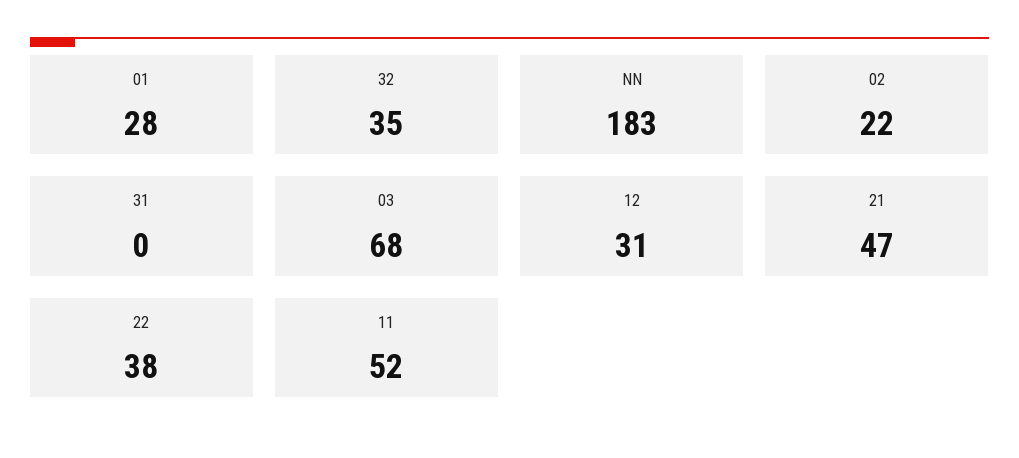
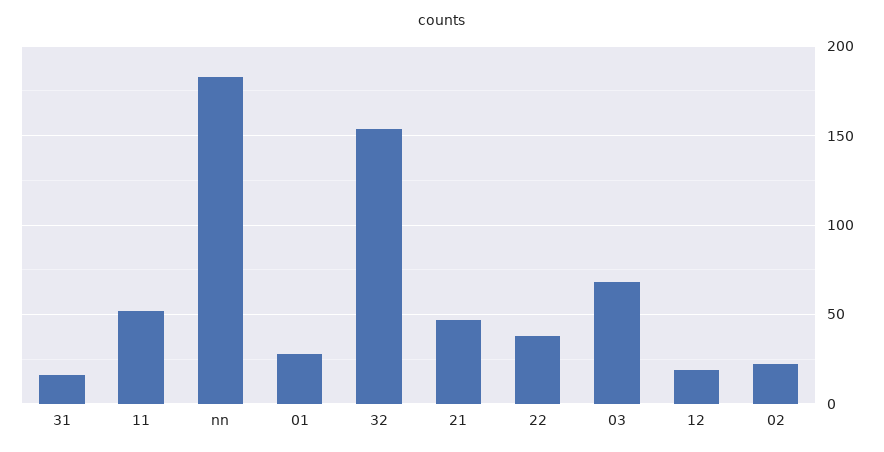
  {
    "01": 28,
-   "32": 35,
+   "32": 155,
    "NN": 183,
    "02": 22,
-   "31": 0,
+   "31": 15,
    "03": 68,
-   "12": 31,
+   "12": 20,
    "21": 47,
    "22": 38,
    "11": 52
  }

